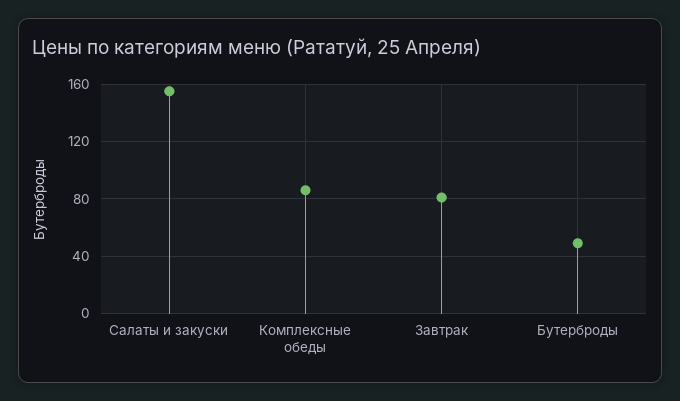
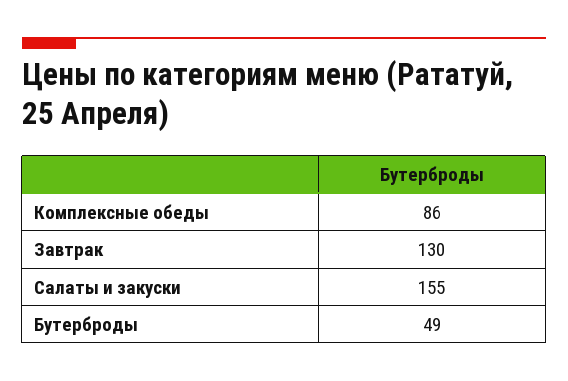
  {
    "Салаты и закуски": 155,
    "Комплексные обеды": 86,
-   "Завтрак": 80,
+   "Завтрак": 130,
    "Бутерброды": 49
  }

